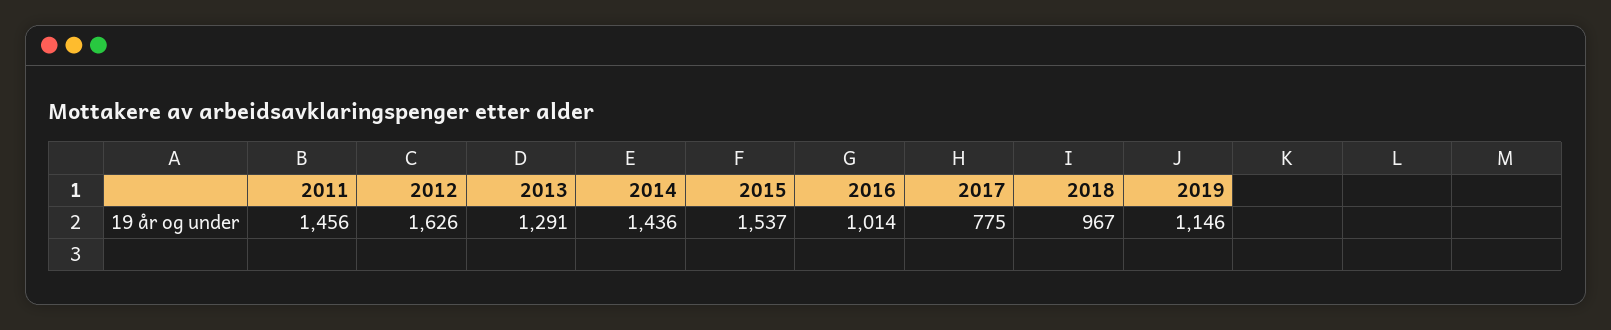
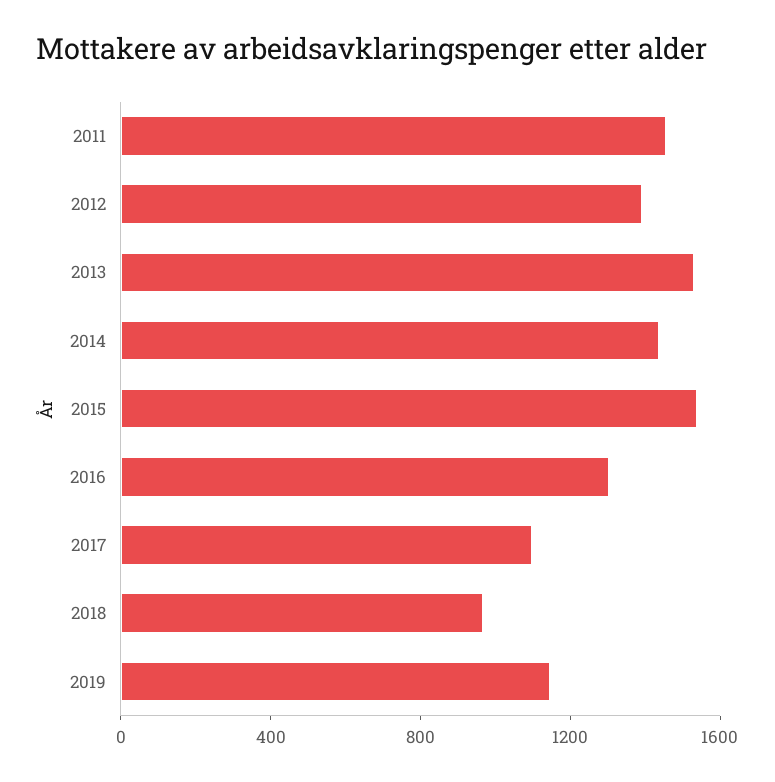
  {
    "2011": 1456,
-   "2012": 1626,
+   "2012": 1400,
-   "2013": 1291,
+   "2013": 1500,
    "2014": 1436,
    "2015": 1537,
-   "2016": 1014,
+   "2016": 1300,
-   "2017": 775,
+   "2017": 1100,
    "2018": 967,
    "2019": 1146
  }

